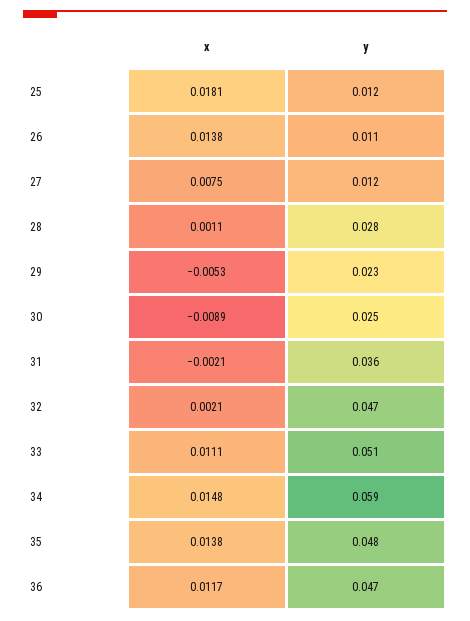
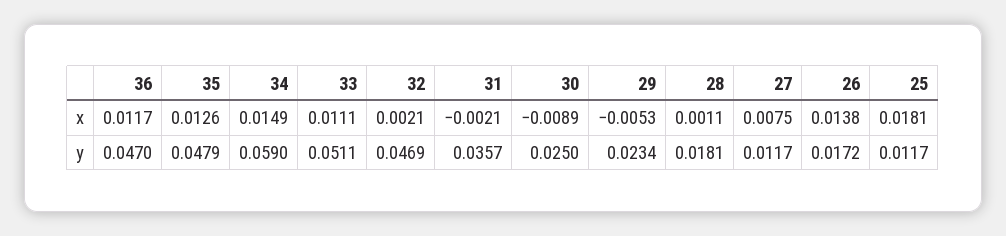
  {
    "x": {
      "25": 0.0181,
      "26": 0.0138,
      "27": 0.0075,
      "28": 0.0011,
      "29": -0.0053,
      "30": -0.0089,
      "31": -0.0021,
      "32": 0.0021,
      "33": 0.0111,
-     "34": 0.0148,
+     "34": 0.0149,
-     "35": 0.0138,
+     "35": 0.0126,
      "36": 0.0117
    },
    "y": {
      "25": 0.0117,
-     "26": 0.011,
+     "26": 0.0172,
      "27": 0.0117,
-     "28": 0.028,
+     "28": 0.0181,
      "29": 0.0234,
      "30": 0.025,
      "31": 0.0357,
      "32": 0.0469,
      "33": 0.0511,
      "34": 0.059,
      "35": 0.0479,
      "36": 0.047
    }
  }

